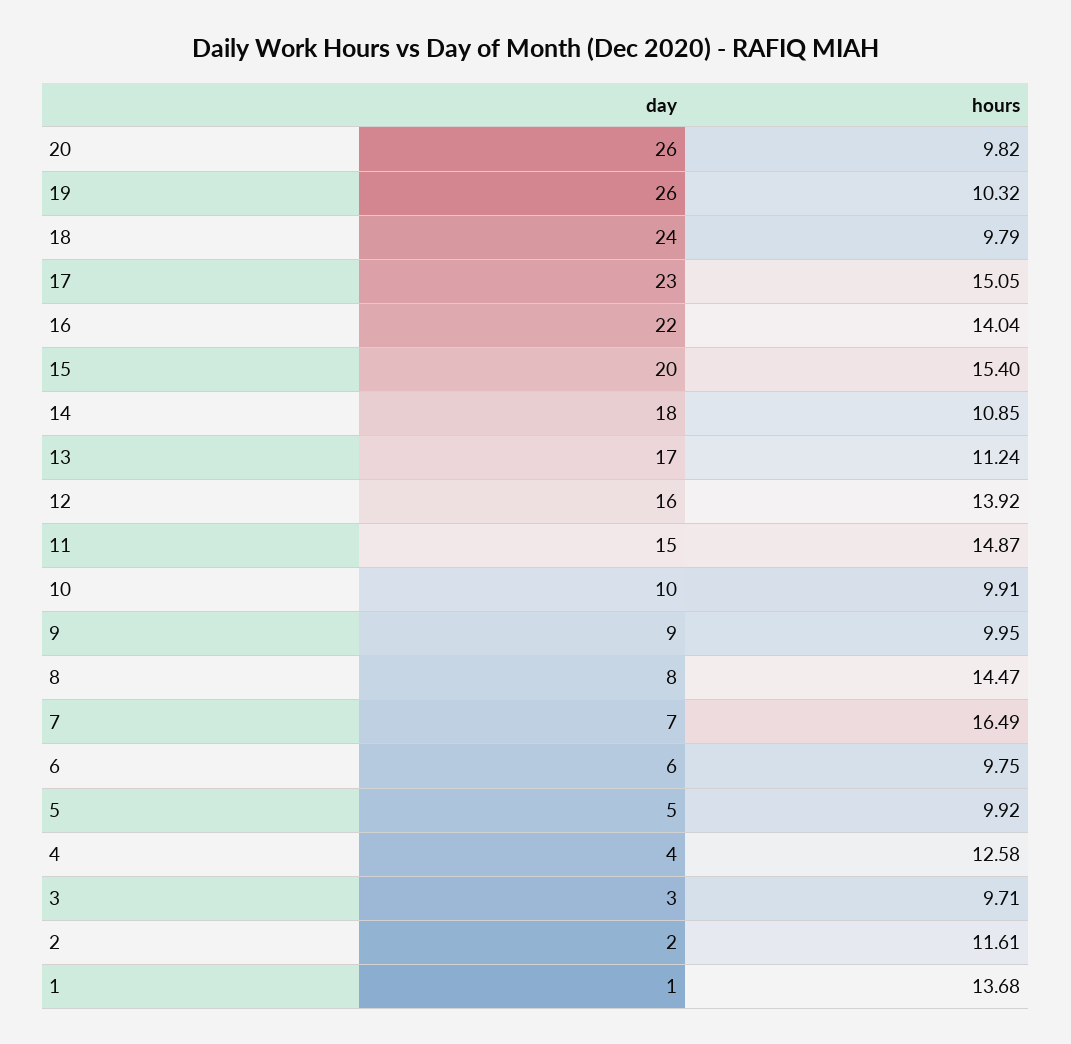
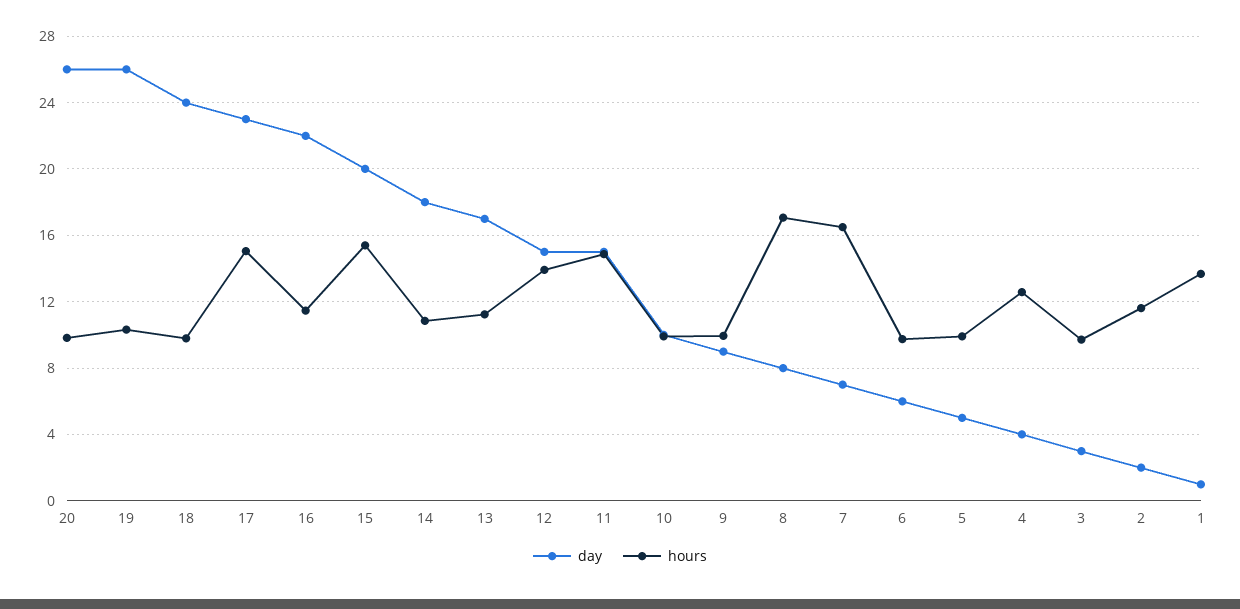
  {
    "day": {
      "20": 26,
      "19": 26,
      "18": 24,
      "17": 23,
      "16": 22,
      "15": 20,
      "14": 18,
      "13": 17,
-     "12": 16,
+     "12": 15,
      "11": 15,
      "10": 10,
      "9": 9,
      "8": 8,
      "7": 7,
      "6": 6,
      "5": 5,
      "4": 4,
      "3": 3,
      "2": 2,
      "1": 1
    },
    "hours": {
      "20": 9.82,
      "19": 10.32,
      "18": 9.79,
      "17": 15.05,
-     "16": 14.04,
+     "16": 11.5,
      "15": 15.4,
      "14": 10.85,
      "13": 11.24,
      "12": 13.92,
      "11": 14.87,
      "10": 9.91,
      "9": 9.95,
-     "8": 14.47,
+     "8": 17,
      "7": 16.49,
      "6": 9.75,
      "5": 9.92,
      "4": 12.58,
      "3": 9.71,
      "2": 11.61,
      "1": 13.68
    }
  }

